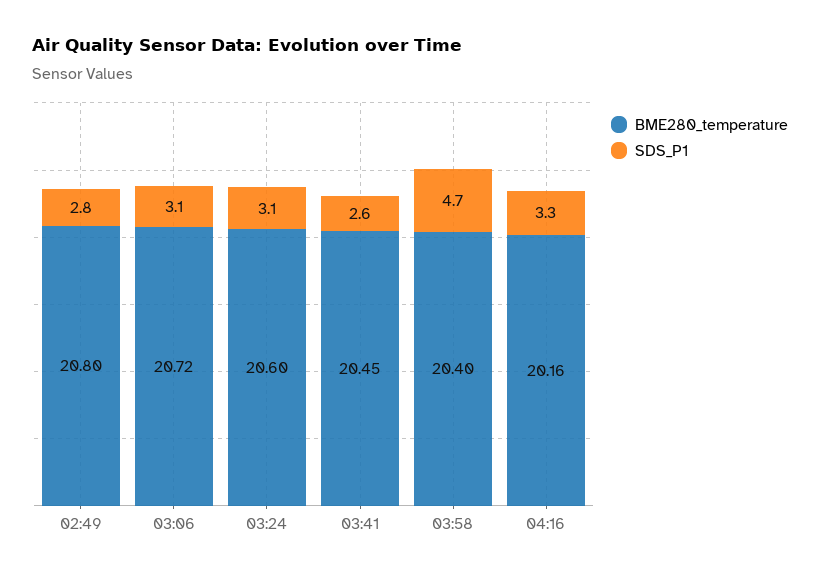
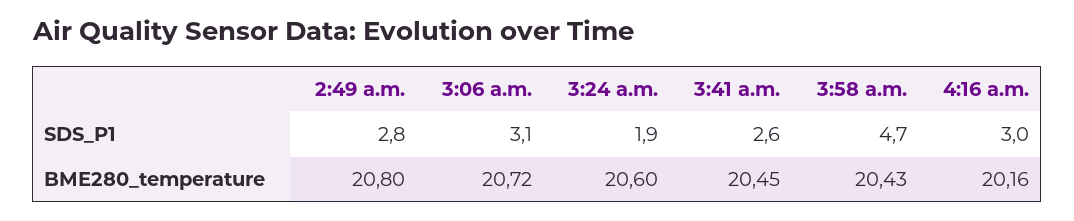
  {
    "BME280_temperature": {
      "02:49": 20.8,
      "03:06": 20.72,
      "03:24": 20.6,
      "03:41": 20.45,
-     "03:58": 20.4,
+     "03:58": 20.43,
      "04:16": 20.16
    },
    "SDS_P1": {
      "02:49": 2.8,
      "03:06": 3.1,
-     "03:24": 3.1,
+     "03:24": 1.9,
      "03:41": 2.6,
      "03:58": 4.7,
-     "04:16": 3.3
+     "04:16": 3
    }
  }

